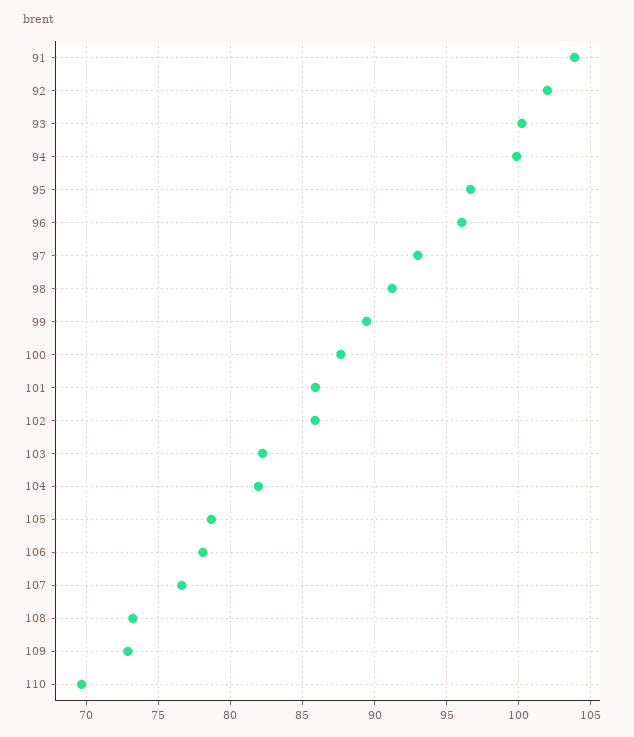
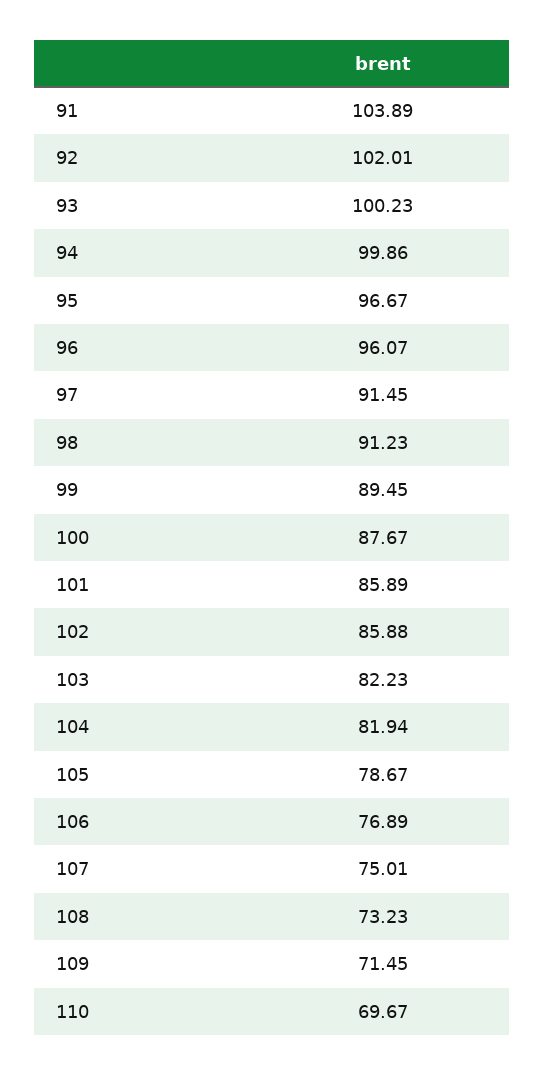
  {
    "91": 103.89,
    "92": 102.01,
    "93": 100.23,
    "94": 99.86,
    "95": 96.67,
    "96": 96.07,
-   "97": 93,
+   "97": 91.45,
    "98": 91.23,
    "99": 89.45,
    "100": 87.67,
    "101": 85.89,
    "102": 85.88,
    "103": 82.23,
    "104": 81.94,
    "105": 78.67,
-   "106": 78,
+   "106": 76.89,
-   "107": 76.5,
+   "107": 75.01,
    "108": 73.23,
-   "109": 73,
+   "109": 71.45,
    "110": 69.67
  }

